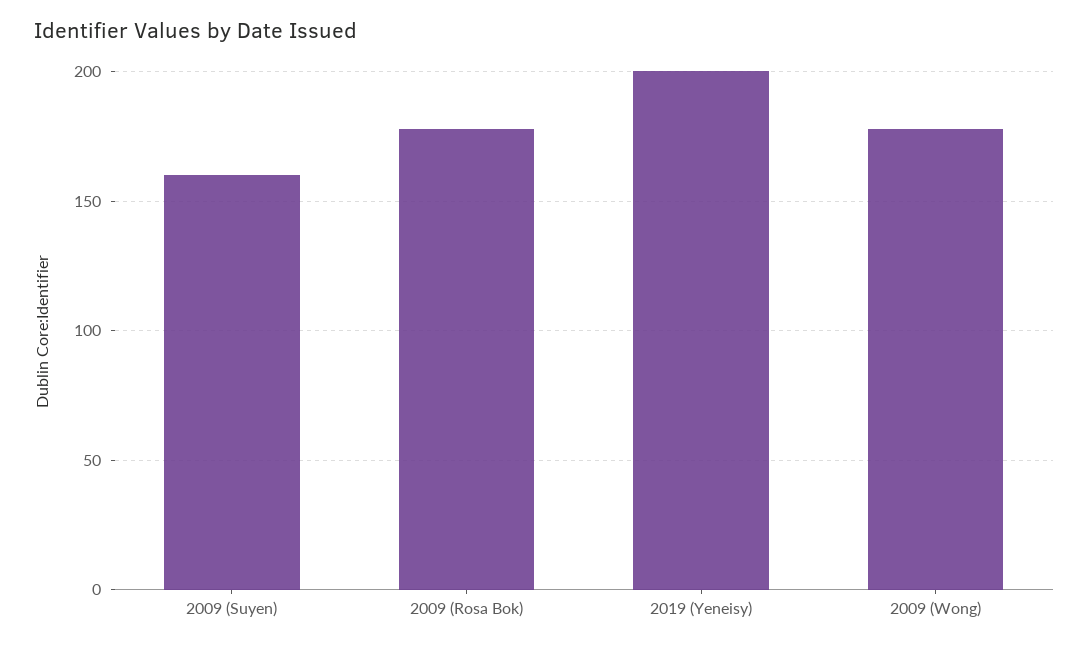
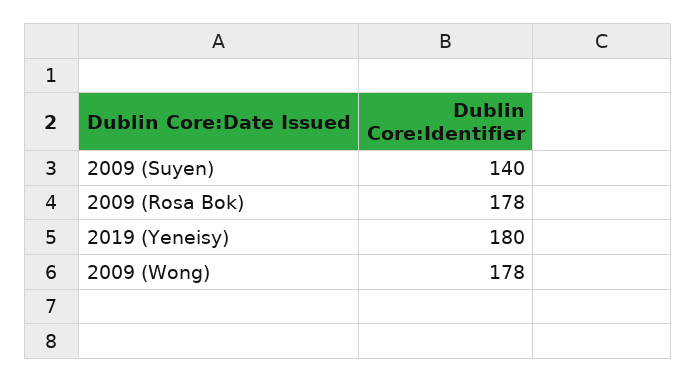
  {
-   "2009 (Suyen)": 160,
+   "2009 (Suyen)": 140,
    "2009 (Rosa Bok)": 178,
-   "2019 (Yeneisy)": 200,
+   "2019 (Yeneisy)": 180,
    "2009 (Wong)": 178
  }

